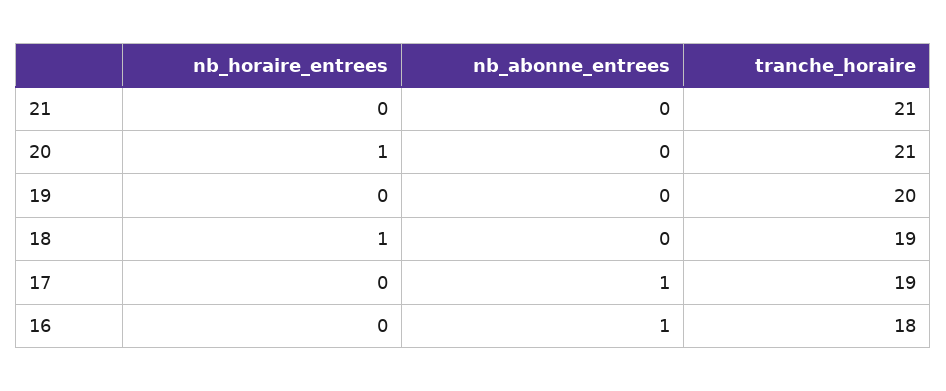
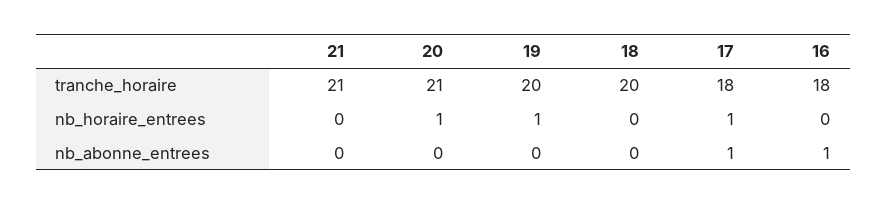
  {
    "nb_horaire_entrees": {
      "21": 0,
      "20": 1,
-     "19": 0,
+     "19": 1,
-     "18": 1,
+     "18": 0,
-     "17": 0,
+     "17": 1,
      "16": 0
    },
    "nb_abonne_entrees": {
      "21": 0,
      "20": 0,
      "19": 0,
      "18": 0,
      "17": 1,
      "16": 1
    },
    "tranche_horaire": {
      "21": 21,
      "20": 21,
      "19": 20,
-     "18": 19,
+     "18": 20,
-     "17": 19,
+     "17": 18,
      "16": 18
    }
  }

